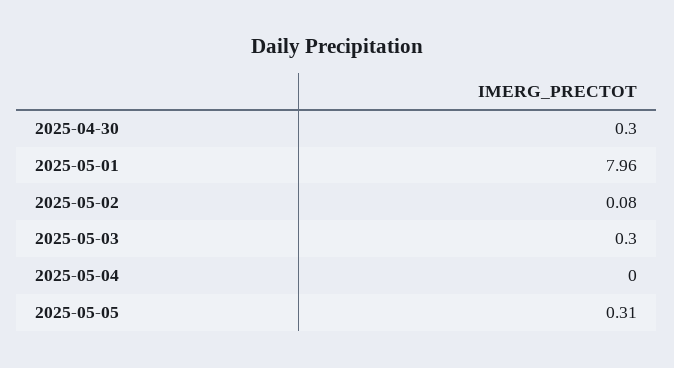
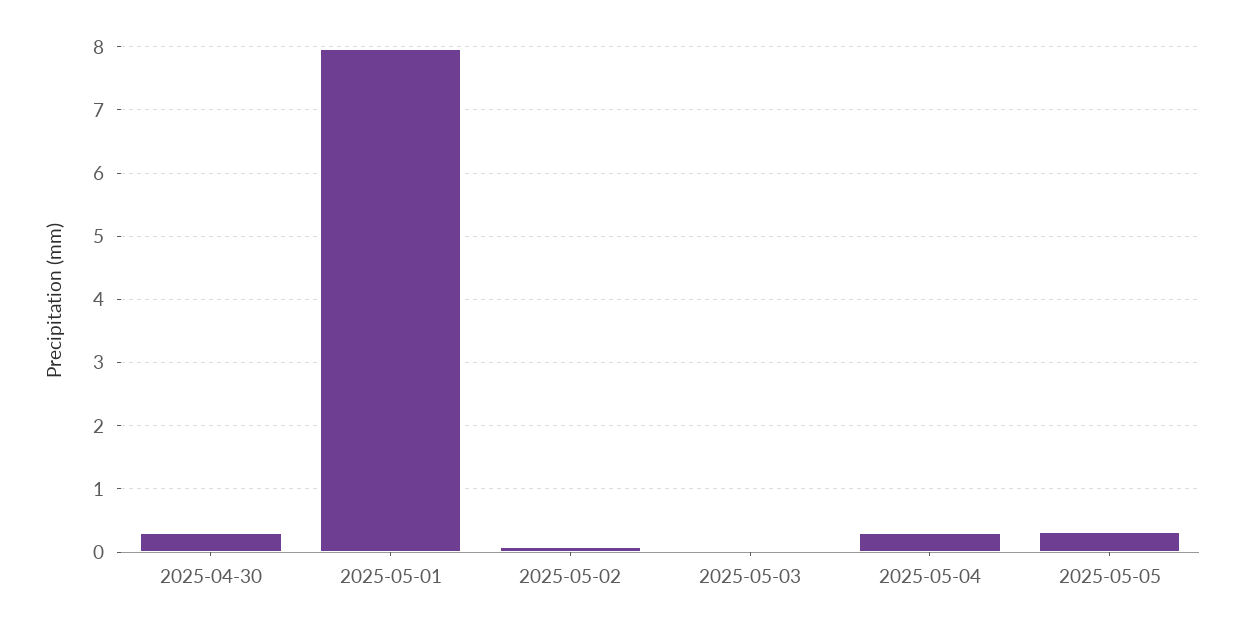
  {
    "2025-04-30": 0.3,
    "2025-05-01": 7.96,
    "2025-05-02": 0.08,
-   "2025-05-03": 0.3,
+   "2025-05-03": 0,
-   "2025-05-04": 0,
+   "2025-05-04": 0.3,
    "2025-05-05": 0.31
  }

